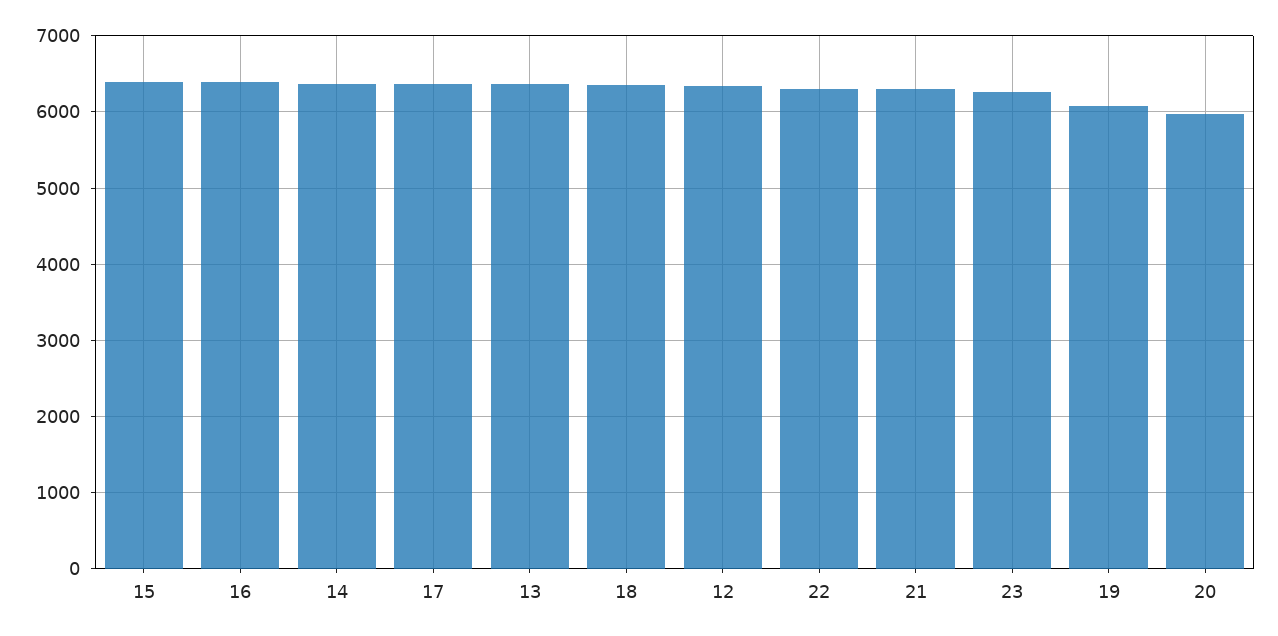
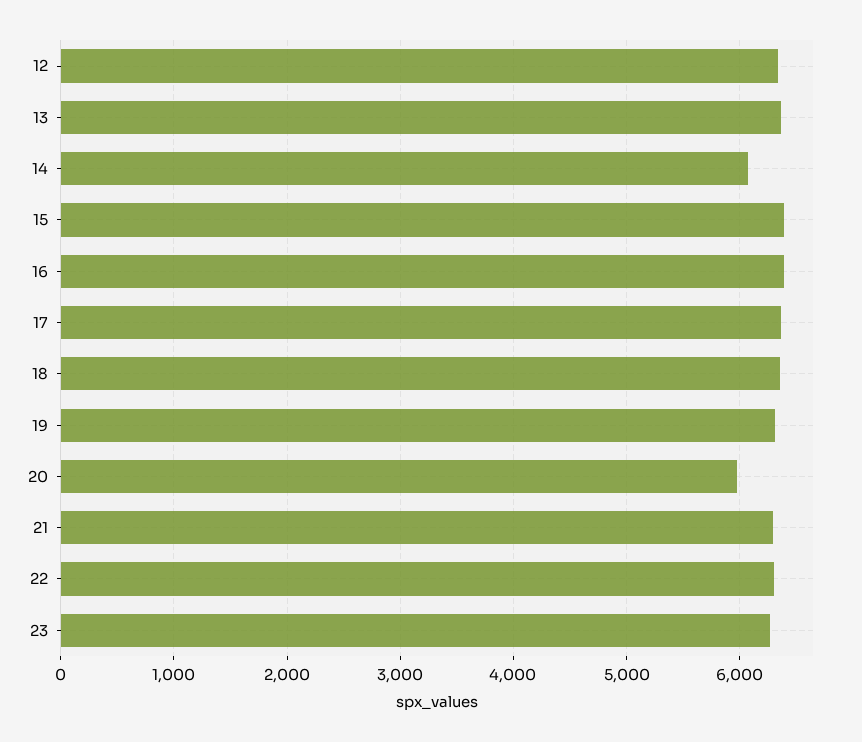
  {
    "15": 6400,
    "16": 6400,
-   "14": 6400,
+   "14": 6100,
    "17": 6400,
    "13": 6400,
    "18": 6400,
    "12": 6300,
    "22": 6300,
    "21": 6300,
    "23": 6300,
-   "19": 6100,
+   "19": 6300,
    "20": 6000
  }

